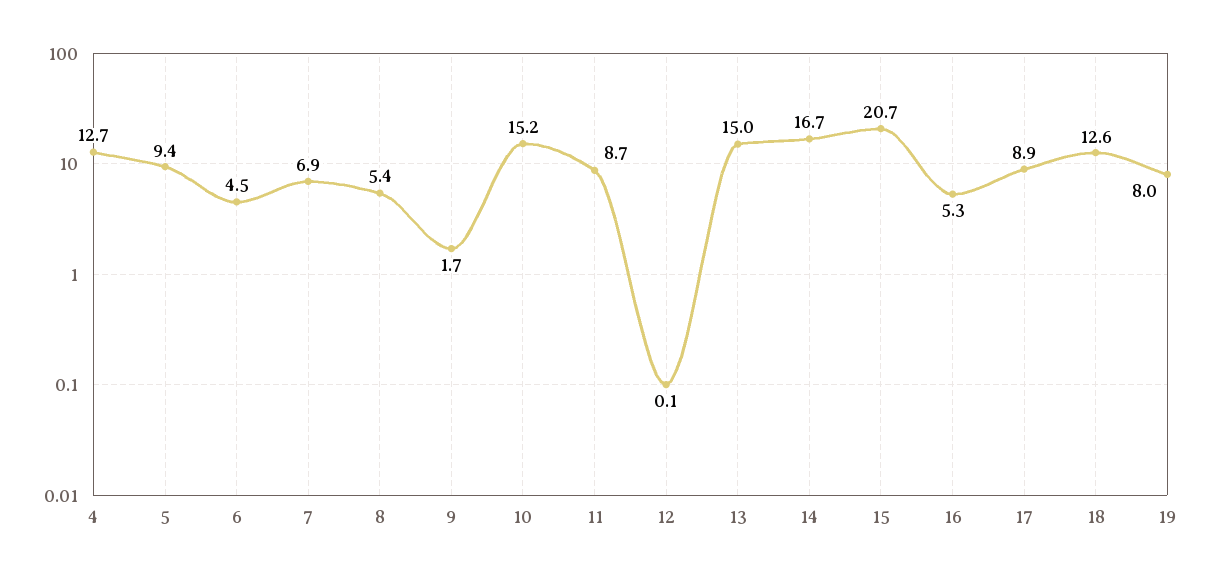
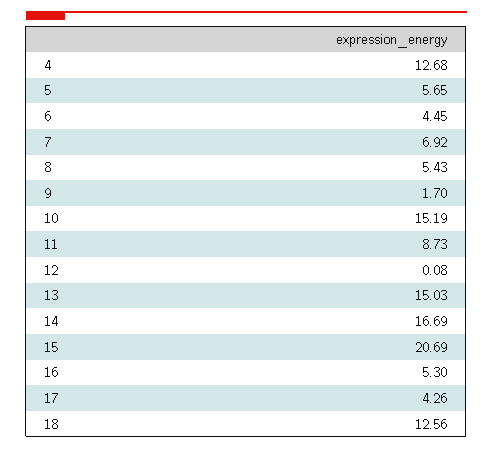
  {
    "4": 12.68,
-   "5": 9.4,
+   "5": 5.65,
    "6": 4.45,
    "7": 6.92,
    "8": 5.43,
    "9": 1.7,
    "10": 15.19,
    "11": 8.73,
    "12": 0.08,
    "13": 15.03,
    "14": 16.69,
    "15": 20.69,
    "16": 5.3,
-   "17": 8.9,
+   "17": 4.26,
-   "18": 12.56,
+   "18": 12.56
-   "19": 8
  }

